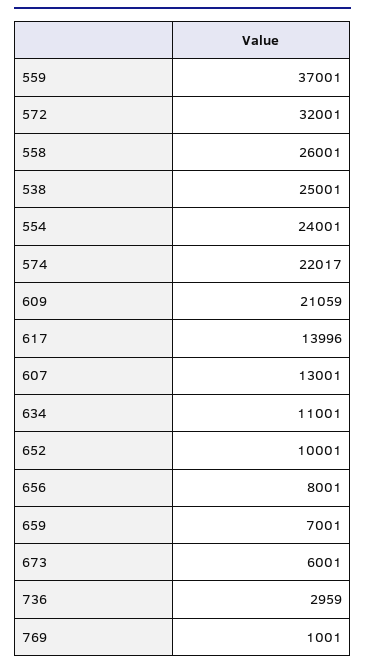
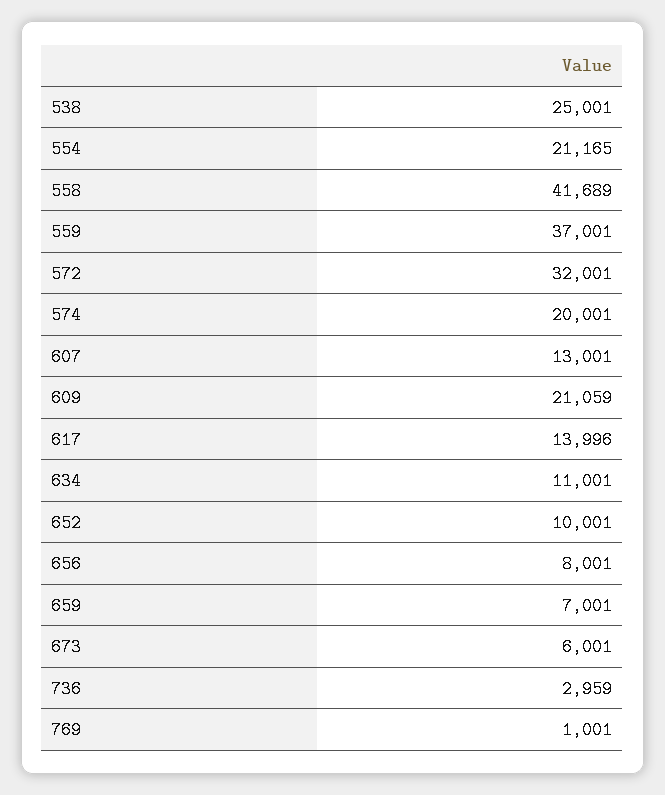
  {
    "559": 37001,
    "572": 32001,
-   "558": 26001,
+   "558": 41689,
    "538": 25001,
-   "554": 24001,
+   "554": 21165,
-   "574": 22017,
+   "574": 20001,
    "609": 21059,
    "617": 13996,
    "607": 13001,
    "634": 11001,
    "652": 10001,
    "656": 8001,
    "659": 7001,
    "673": 6001,
    "736": 2959,
    "769": 1001
  }

